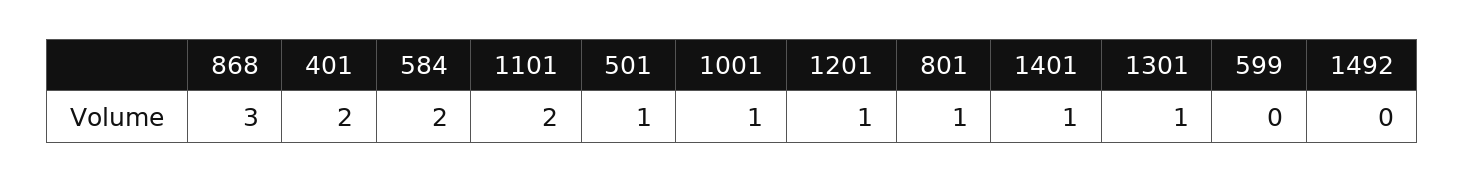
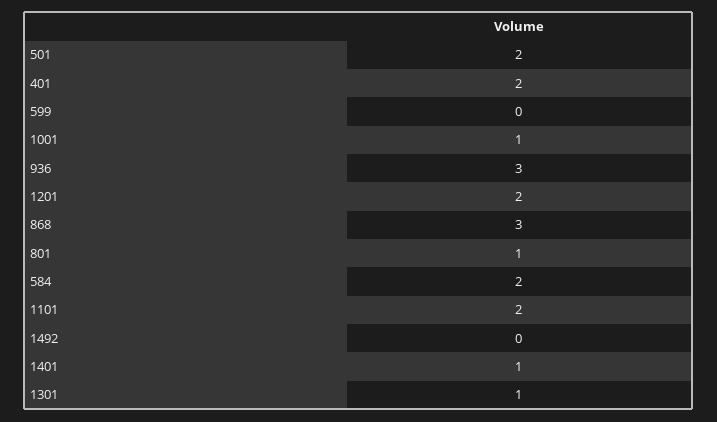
  {
    "868": 3,
    "401": 2,
    "584": 2,
    "1101": 2,
-   "501": 1,
+   "501": 2,
    "1001": 1,
-   "1201": 1,
+   "1201": 2,
    "801": 1,
    "1401": 1,
    "1301": 1,
    "599": 0,
-   "1492": 0
+   "1492": 0,
+   "936": 3
  }

